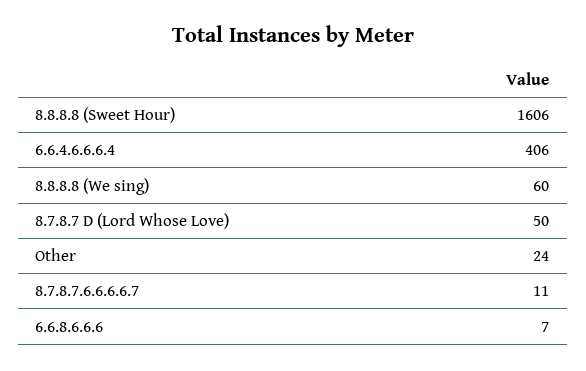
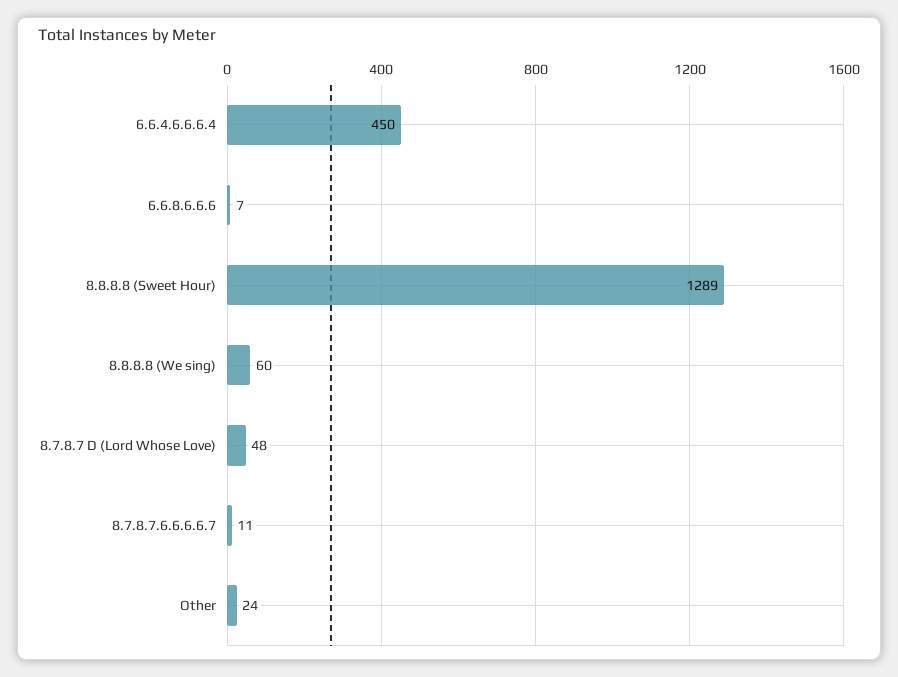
  {
-   "8.8.8.8 (Sweet Hour)": 1606,
+   "8.8.8.8 (Sweet Hour)": 1289,
-   "6.6.4.6.6.6.4": 406,
+   "6.6.4.6.6.6.4": 450,
    "8.8.8.8 (We sing)": 60,
-   "8.7.8.7 D (Lord Whose Love)": 50,
+   "8.7.8.7 D (Lord Whose Love)": 48,
    "Other": 24,
    "8.7.8.7.6.6.6.6.7": 11,
    "6.6.8.6.6.6": 7
  }

